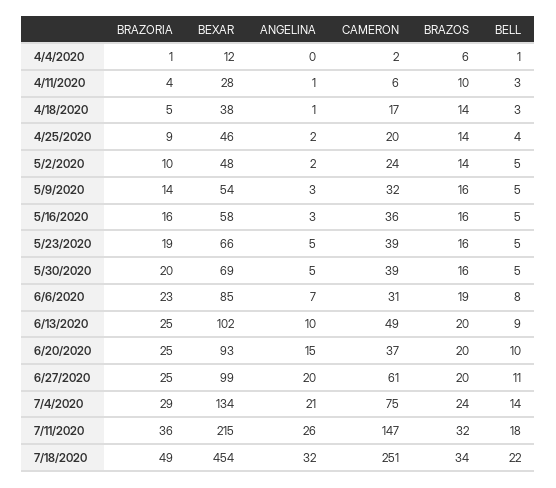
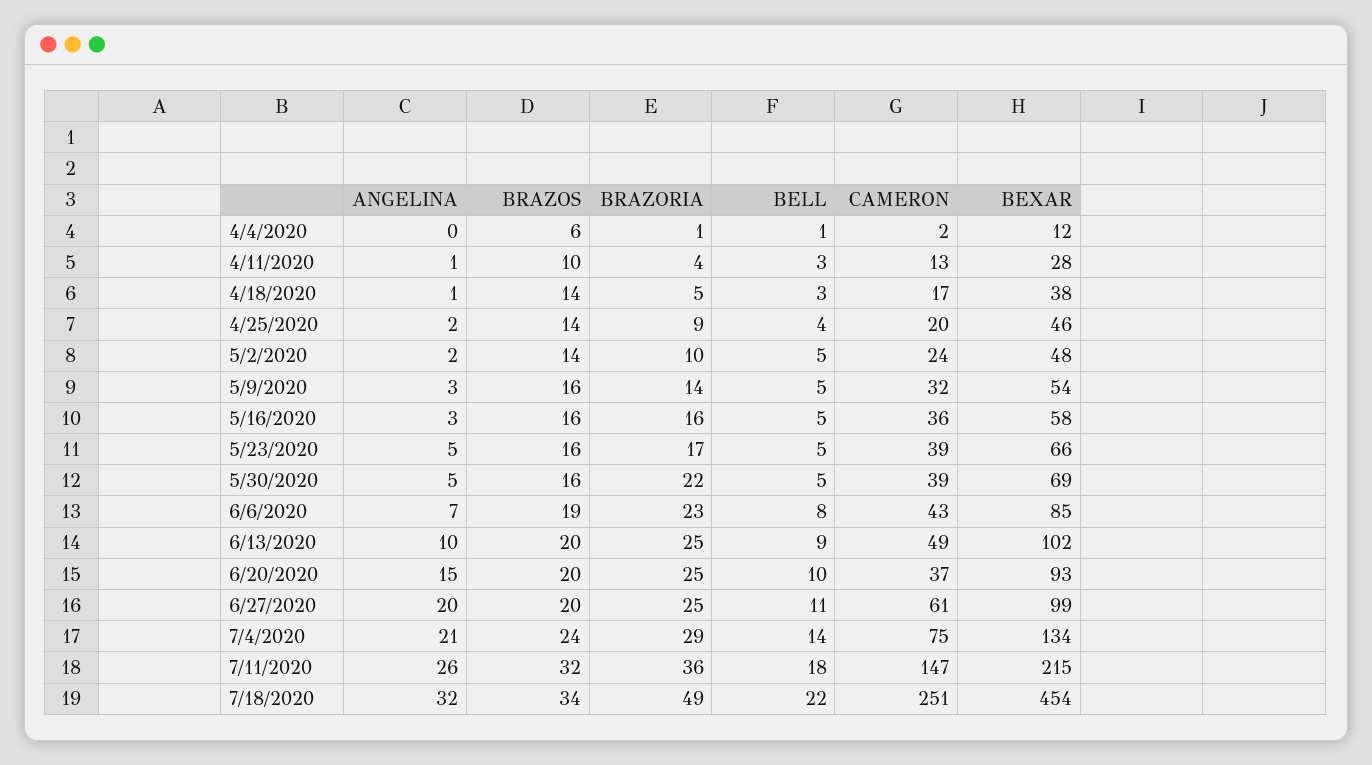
  {
    "BRAZORIA": {
      "4/4/2020": 1,
      "4/11/2020": 4,
      "4/18/2020": 5,
      "4/25/2020": 9,
      "5/2/2020": 10,
      "5/9/2020": 14,
      "5/16/2020": 16,
-     "5/23/2020": 19,
+     "5/23/2020": 17,
-     "5/30/2020": 20,
+     "5/30/2020": 22,
      "6/6/2020": 23,
      "6/13/2020": 25,
      "6/20/2020": 25,
      "6/27/2020": 25,
      "7/4/2020": 29,
      "7/11/2020": 36,
      "7/18/2020": 49
    },
    "BEXAR": {
      "4/4/2020": 12,
      "4/11/2020": 28,
      "4/18/2020": 38,
      "4/25/2020": 46,
      "5/2/2020": 48,
      "5/9/2020": 54,
      "5/16/2020": 58,
      "5/23/2020": 66,
      "5/30/2020": 69,
      "6/6/2020": 85,
      "6/13/2020": 102,
      "6/20/2020": 93,
      "6/27/2020": 99,
      "7/4/2020": 134,
      "7/11/2020": 215,
      "7/18/2020": 454
    },
    "ANGELINA": {
      "4/4/2020": 0,
      "4/11/2020": 1,
      "4/18/2020": 1,
      "4/25/2020": 2,
      "5/2/2020": 2,
      "5/9/2020": 3,
      "5/16/2020": 3,
      "5/23/2020": 5,
      "5/30/2020": 5,
      "6/6/2020": 7,
      "6/13/2020": 10,
      "6/20/2020": 15,
      "6/27/2020": 20,
      "7/4/2020": 21,
      "7/11/2020": 26,
      "7/18/2020": 32
    },
    "CAMERON": {
      "4/4/2020": 2,
-     "4/11/2020": 6,
+     "4/11/2020": 13,
      "4/18/2020": 17,
      "4/25/2020": 20,
      "5/2/2020": 24,
      "5/9/2020": 32,
      "5/16/2020": 36,
      "5/23/2020": 39,
      "5/30/2020": 39,
-     "6/6/2020": 31,
+     "6/6/2020": 43,
      "6/13/2020": 49,
      "6/20/2020": 37,
      "6/27/2020": 61,
      "7/4/2020": 75,
      "7/11/2020": 147,
      "7/18/2020": 251
    },
    "BRAZOS": {
      "4/4/2020": 6,
      "4/11/2020": 10,
      "4/18/2020": 14,
      "4/25/2020": 14,
      "5/2/2020": 14,
      "5/9/2020": 16,
      "5/16/2020": 16,
      "5/23/2020": 16,
      "5/30/2020": 16,
      "6/6/2020": 19,
      "6/13/2020": 20,
      "6/20/2020": 20,
      "6/27/2020": 20,
      "7/4/2020": 24,
      "7/11/2020": 32,
      "7/18/2020": 34
    },
    "BELL": {
      "4/4/2020": 1,
      "4/11/2020": 3,
      "4/18/2020": 3,
      "4/25/2020": 4,
      "5/2/2020": 5,
      "5/9/2020": 5,
      "5/16/2020": 5,
      "5/23/2020": 5,
      "5/30/2020": 5,
      "6/6/2020": 8,
      "6/13/2020": 9,
      "6/20/2020": 10,
      "6/27/2020": 11,
      "7/4/2020": 14,
      "7/11/2020": 18,
      "7/18/2020": 22
    }
  }

